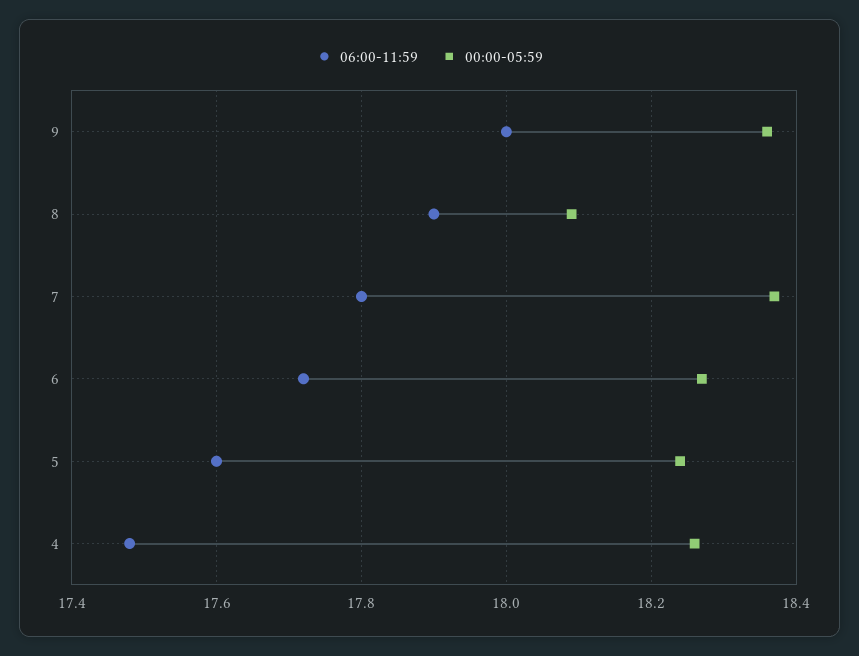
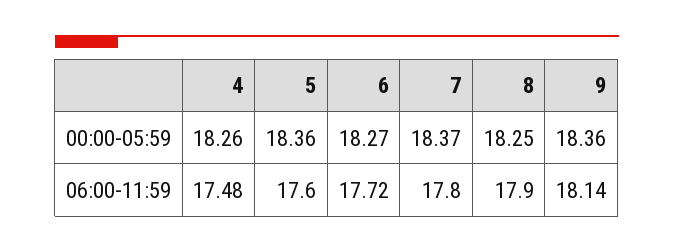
  {
    "06:00-11:59": {
-     "9": 18,
+     "9": 18.14,
      "8": 17.9,
      "7": 17.8,
      "6": 17.72,
      "5": 17.6,
      "4": 17.48
    },
    "00:00-05:59": {
      "9": 18.36,
-     "8": 18.1,
+     "8": 18.25,
      "7": 18.37,
      "6": 18.27,
-     "5": 18.25,
+     "5": 18.36,
      "4": 18.26
    }
  }

